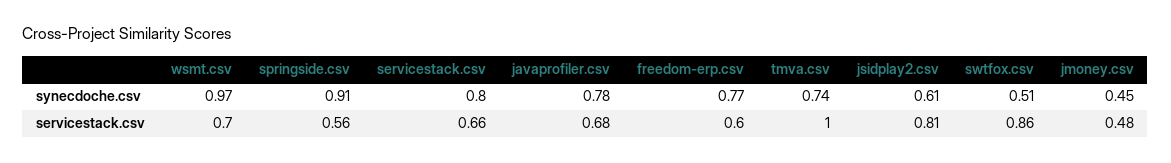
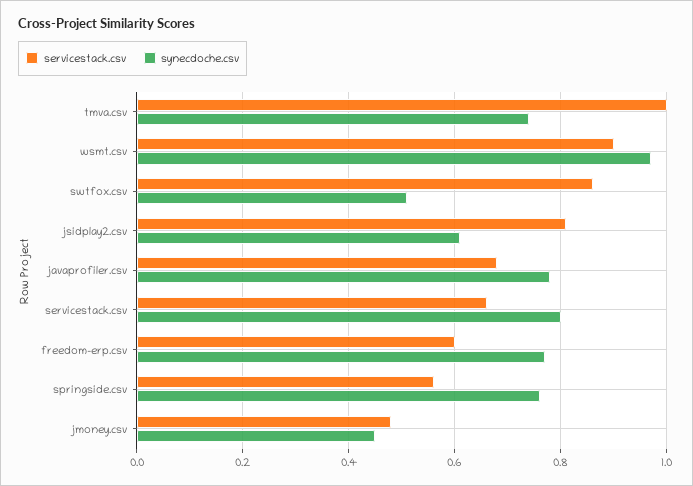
  {
    "synecdoche.csv": {
      "wsmt.csv": 0.97,
-     "springside.csv": 0.91,
+     "springside.csv": 0.75,
      "servicestack.csv": 0.8,
      "javaprofiler.csv": 0.78,
      "freedom-erp.csv": 0.77,
      "tmva.csv": 0.74,
      "jsidplay2.csv": 0.61,
      "swtfox.csv": 0.51,
      "jmoney.csv": 0.45
    },
    "servicestack.csv": {
-     "wsmt.csv": 0.7,
+     "wsmt.csv": 0.9,
      "springside.csv": 0.56,
      "servicestack.csv": 0.66,
      "javaprofiler.csv": 0.68,
      "freedom-erp.csv": 0.6,
      "tmva.csv": 1,
      "jsidplay2.csv": 0.81,
      "swtfox.csv": 0.86,
      "jmoney.csv": 0.48
    }
  }

